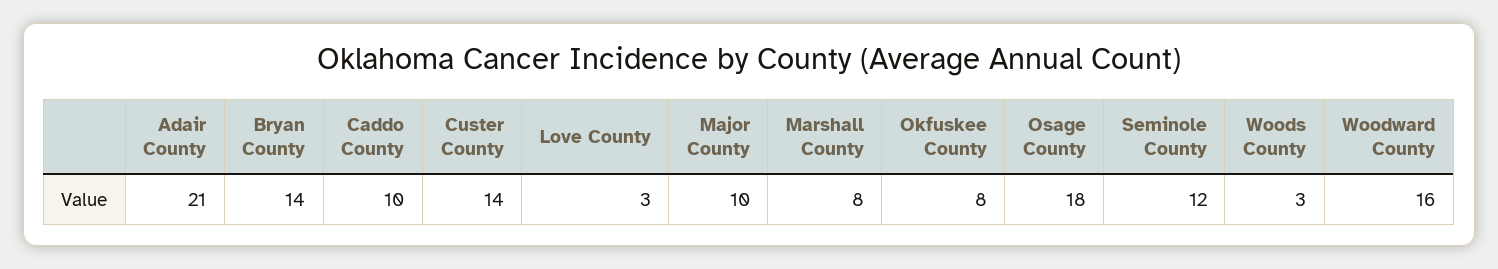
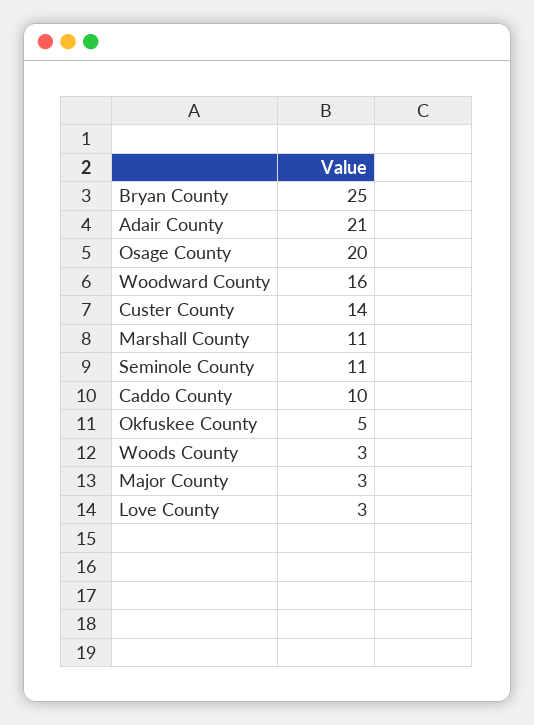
  {
    "Adair County": 21,
-   "Bryan County": 14,
+   "Bryan County": 25,
    "Caddo County": 10,
    "Custer County": 14,
    "Love County": 3,
-   "Major County": 10,
+   "Major County": 3,
-   "Marshall County": 8,
+   "Marshall County": 11,
-   "Okfuskee County": 8,
+   "Okfuskee County": 5,
-   "Osage County": 18,
+   "Osage County": 20,
-   "Seminole County": 12,
+   "Seminole County": 11,
    "Woods County": 3,
    "Woodward County": 16
  }

